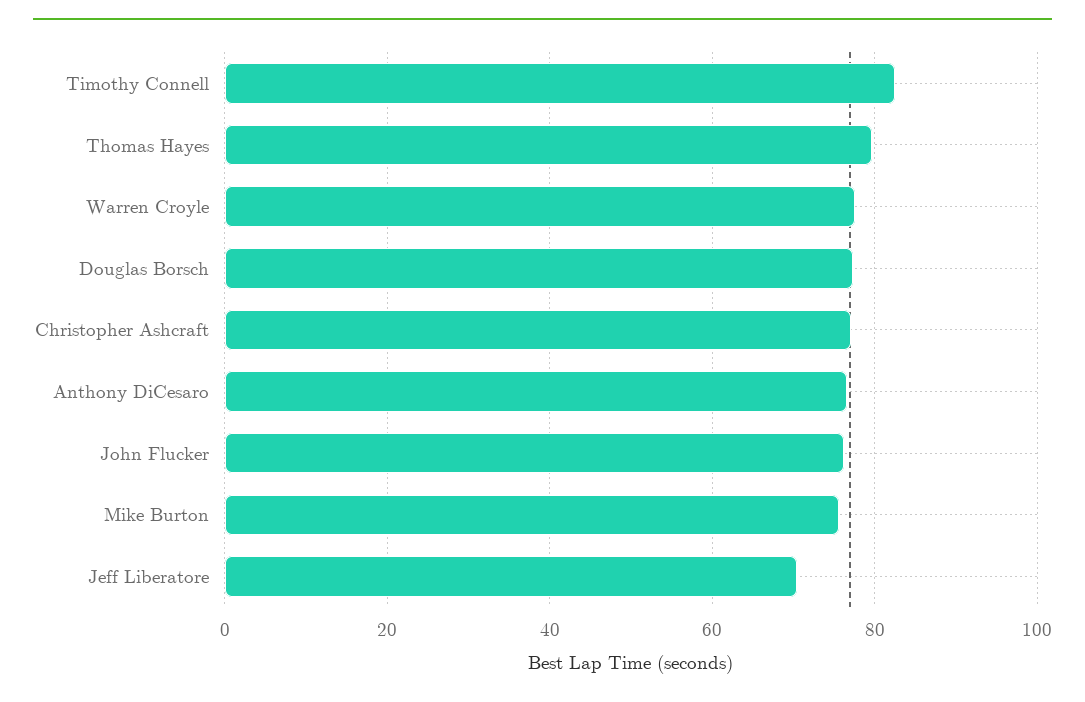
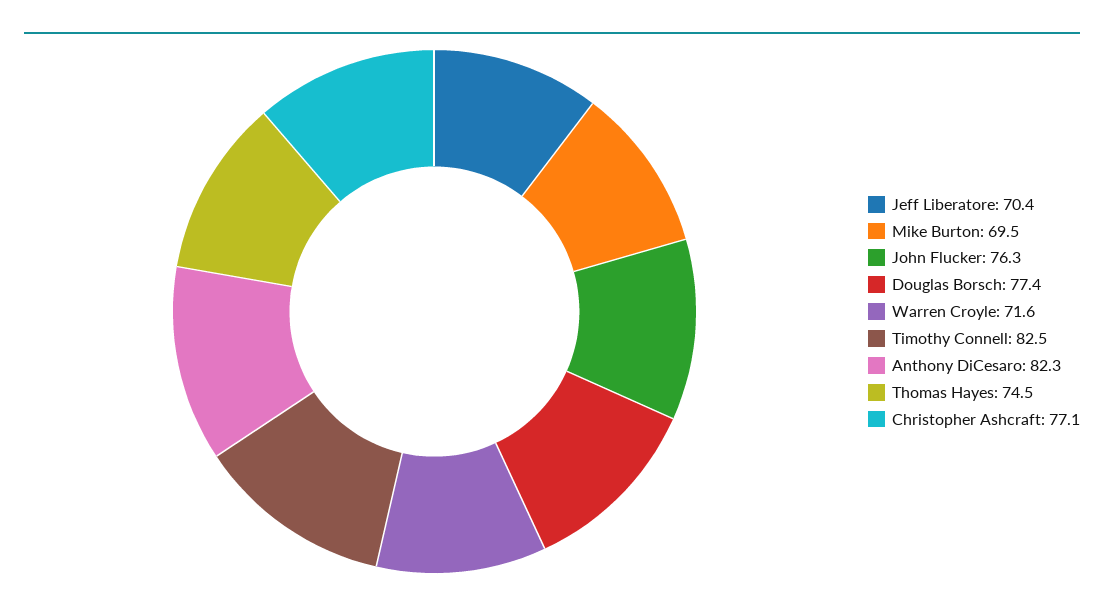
  {
    "Timothy Connell": 82.5,
-   "Thomas Hayes": 80,
+   "Thomas Hayes": 74.5,
-   "Warren Croyle": 78,
+   "Warren Croyle": 71.6,
    "Douglas Borsch": 77.4,
    "Christopher Ashcraft": 77.1,
-   "Anthony DiCesaro": 76,
+   "Anthony DiCesaro": 82.3,
    "John Flucker": 76.3,
-   "Mike Burton": 76,
+   "Mike Burton": 69.5,
    "Jeff Liberatore": 70.4
  }

